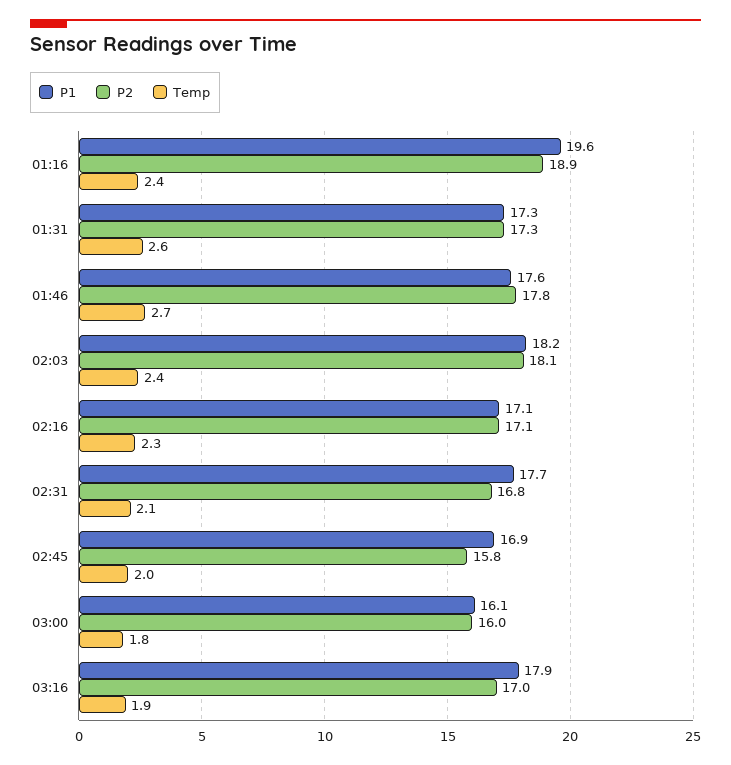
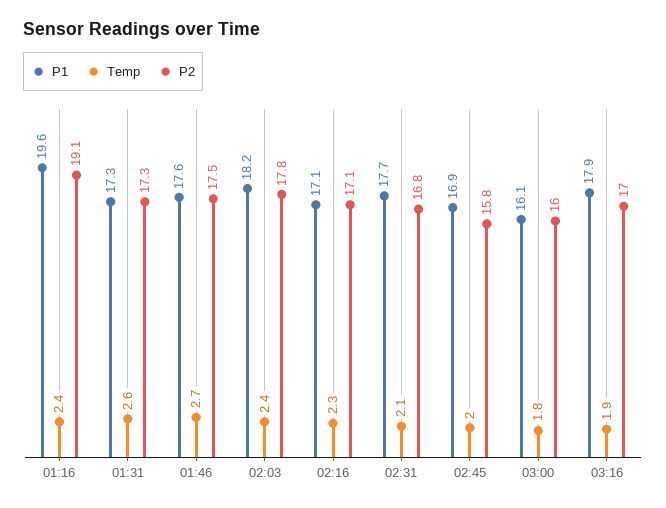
  {
    "P1": {
      "01:16": 19.6,
      "01:31": 17.3,
      "01:46": 17.6,
      "02:03": 18.2,
      "02:16": 17.1,
      "02:31": 17.7,
      "02:45": 16.9,
      "03:00": 16.1,
      "03:16": 17.9
    },
    "P2": {
-     "01:16": 18.9,
+     "01:16": 19.1,
      "01:31": 17.3,
-     "01:46": 17.8,
+     "01:46": 17.5,
-     "02:03": 18.1,
+     "02:03": 17.8,
      "02:16": 17.1,
      "02:31": 16.8,
      "02:45": 15.8,
      "03:00": 16,
      "03:16": 17
    },
    "Temp": {
      "01:16": 2.4,
      "01:31": 2.6,
      "01:46": 2.7,
      "02:03": 2.4,
      "02:16": 2.3,
      "02:31": 2.1,
      "02:45": 2,
      "03:00": 1.8,
      "03:16": 1.9
    }
  }

